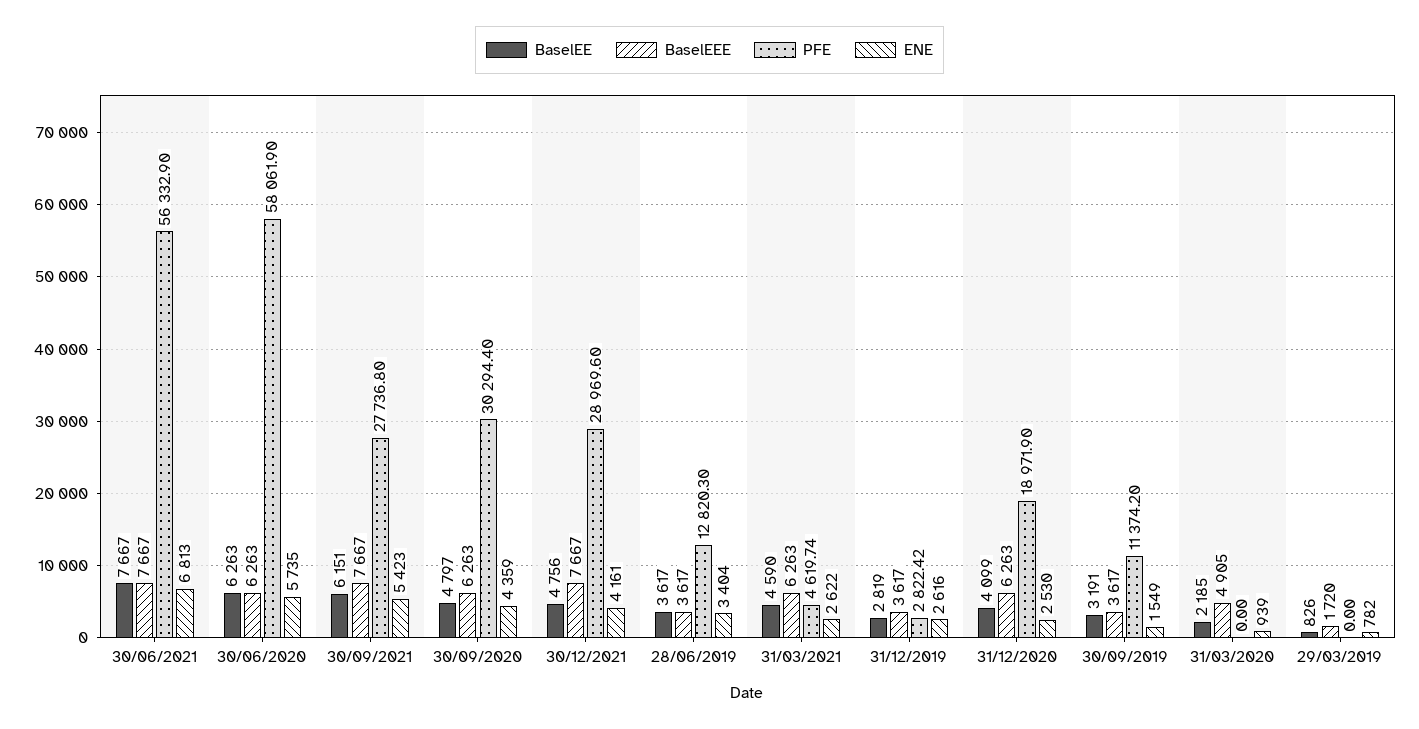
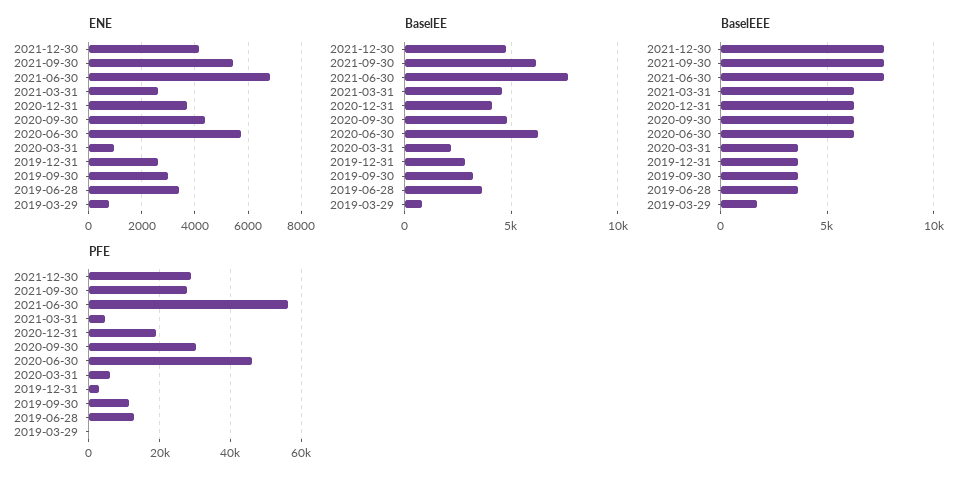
  {
    "BaselEE": {
      "30/06/2021": 7667,
      "30/06/2020": 6263,
      "30/09/2021": 6151,
      "30/09/2020": 4797,
      "30/12/2021": 4756,
      "28/06/2019": 3617,
      "31/03/2021": 4590,
      "31/12/2019": 2819,
      "31/12/2020": 4099,
      "30/09/2019": 3191,
      "31/03/2020": 2185,
      "29/03/2019": 826
    },
    "BaselEEE": {
      "30/06/2021": 7667,
      "30/06/2020": 6263,
      "30/09/2021": 7667,
      "30/09/2020": 6263,
      "30/12/2021": 7667,
      "28/06/2019": 3617,
      "31/03/2021": 6263,
      "31/12/2019": 3617,
      "31/12/2020": 6263,
      "30/09/2019": 3617,
-     "31/03/2020": 4905,
+     "31/03/2020": 3500,
      "29/03/2019": 1720
    },
    "PFE": {
      "30/06/2021": 56332.9,
-     "30/06/2020": 58061.9,
+     "30/06/2020": 46000,
      "30/09/2021": 27736.8,
      "30/09/2020": 30294.4,
      "30/12/2021": 28969.6,
      "28/06/2019": 12820.3,
      "31/03/2021": 4619.74,
      "31/12/2019": 2822.42,
      "31/12/2020": 18971.9,
      "30/09/2019": 11374.2,
-     "31/03/2020": 0,
+     "31/03/2020": 6000,
      "29/03/2019": 0
    },
    "ENE": {
      "30/06/2021": 6813,
      "30/06/2020": 5735,
      "30/09/2021": 5423,
      "30/09/2020": 4359,
      "30/12/2021": 4161,
      "28/06/2019": 3404,
      "31/03/2021": 2622,
      "31/12/2019": 2616,
-     "31/12/2020": 2530,
+     "31/12/2020": 3750,
-     "30/09/2019": 1549,
+     "30/09/2019": 3000,
      "31/03/2020": 939,
      "29/03/2019": 782
    }
  }

